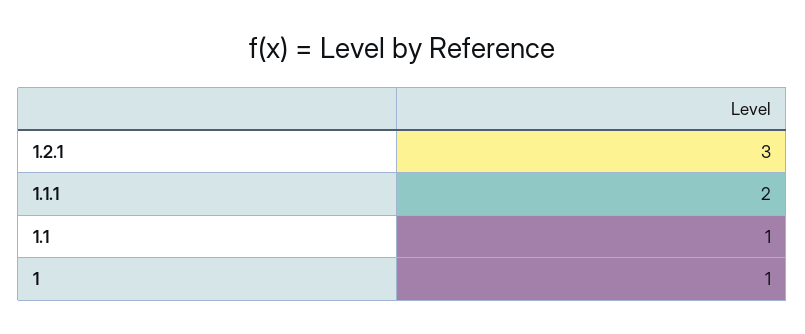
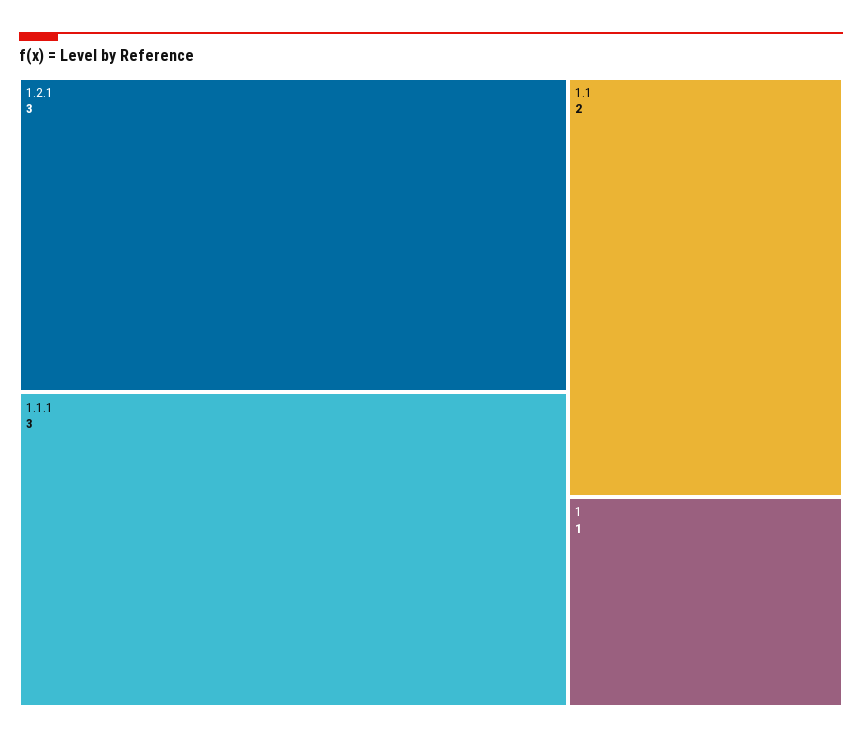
  {
    "1.2.1": 3,
-   "1.1.1": 2,
+   "1.1.1": 3,
-   "1.1": 1,
+   "1.1": 2,
    "1": 1
  }

